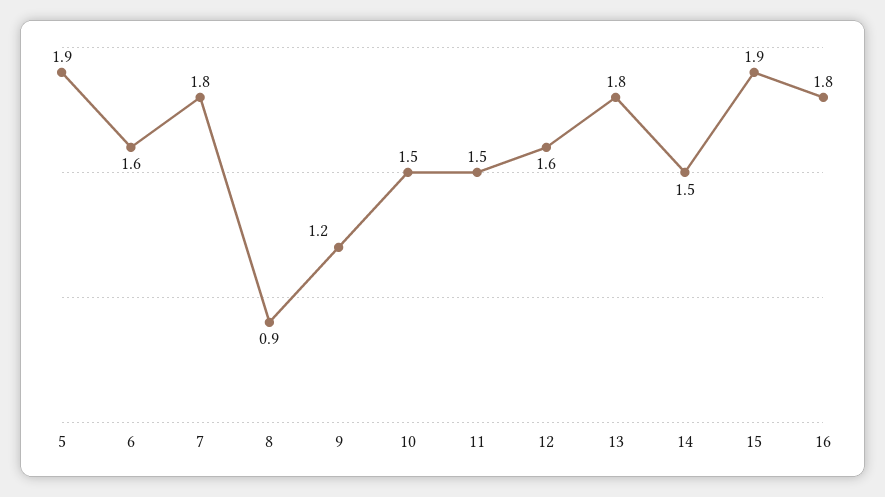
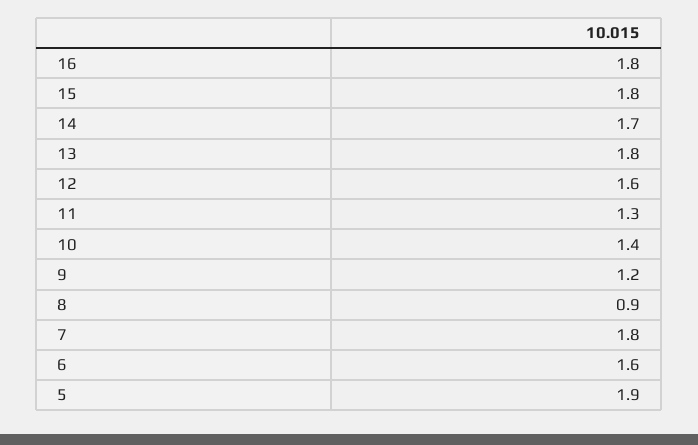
  {
    "5": 1.9,
    "6": 1.6,
    "7": 1.8,
    "8": 0.9,
    "9": 1.2,
-   "10": 1.5,
+   "10": 1.4,
-   "11": 1.5,
+   "11": 1.3,
    "12": 1.6,
    "13": 1.8,
-   "14": 1.5,
+   "14": 1.7,
-   "15": 1.9,
+   "15": 1.8,
    "16": 1.8
  }

